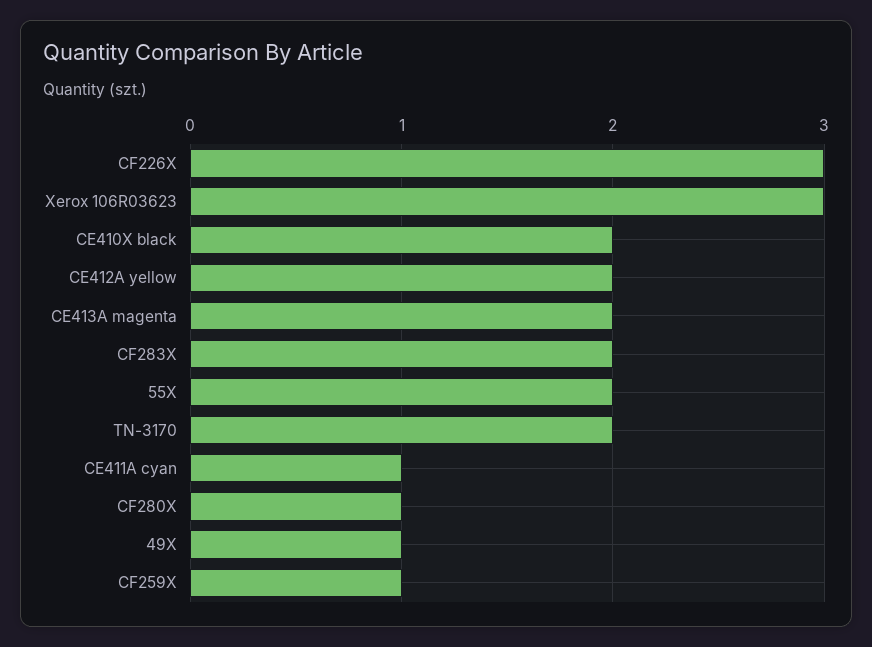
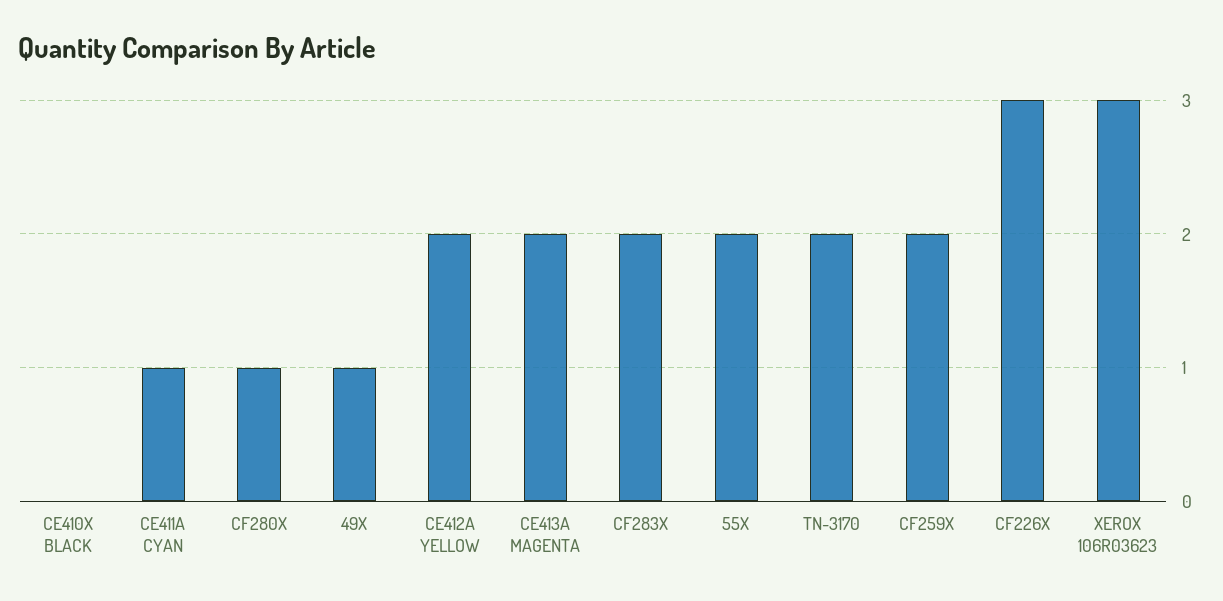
  {
    "CF226X": 3,
    "Xerox 106R03623": 3,
-   "CE410X black": 2,
+   "CE410X black": 0,
    "CE412A yellow": 2,
    "CE413A magenta": 2,
    "CF283X": 2,
    "55X": 2,
    "TN-3170": 2,
    "CE411A cyan": 1,
    "CF280X": 1,
    "49X": 1,
-   "CF259X": 1
+   "CF259X": 2
  }

